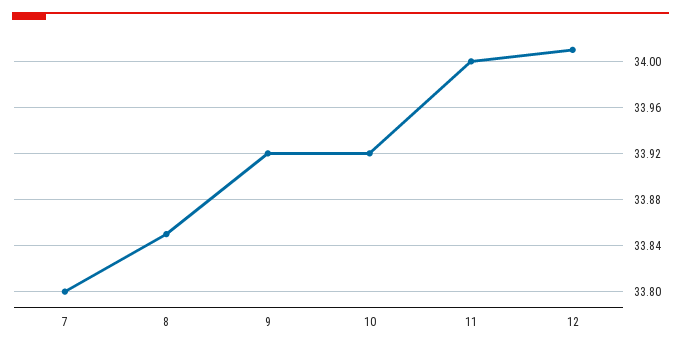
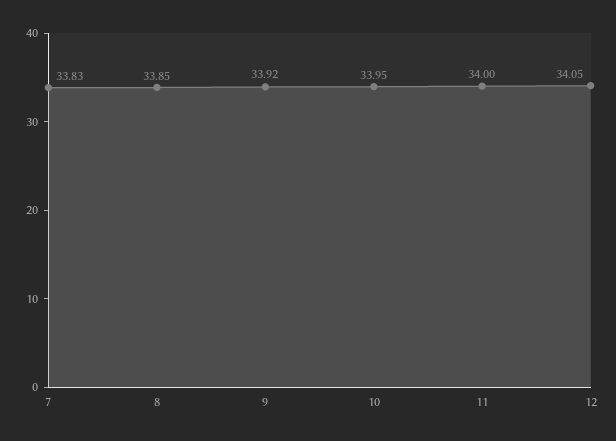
  {
-   "7": 33.8,
+   "7": 33.83,
    "8": 33.85,
    "9": 33.92,
-   "10": 33.92,
+   "10": 33.95,
    "11": 34,
-   "12": 34.01
+   "12": 34.05
  }

